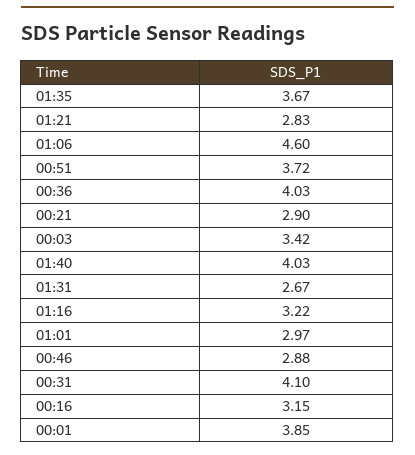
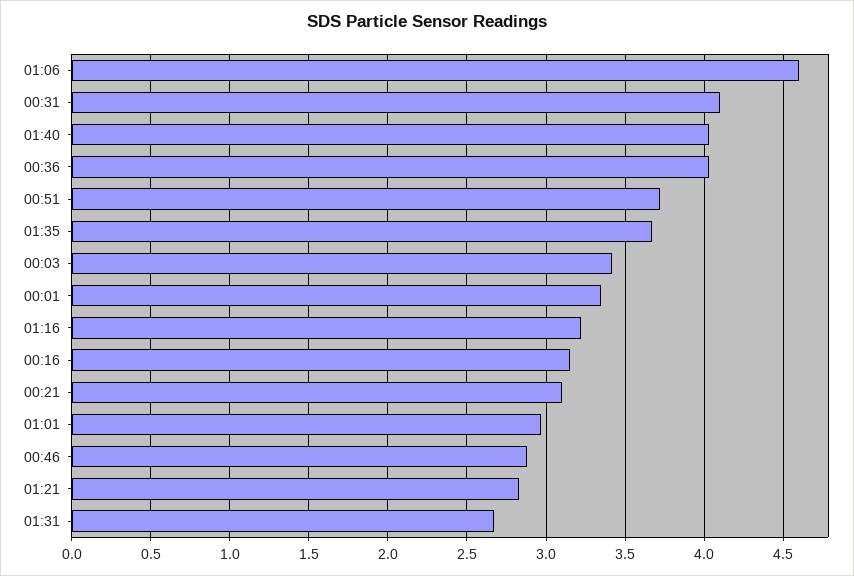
  {
    "01:35": 3.67,
    "01:21": 2.83,
    "01:06": 4.6,
    "00:51": 3.72,
    "00:36": 4.03,
-   "00:21": 2.9,
+   "00:21": 3.1,
    "00:03": 3.42,
    "01:40": 4.03,
    "01:31": 2.67,
    "01:16": 3.22,
    "01:01": 2.97,
    "00:46": 2.88,
    "00:31": 4.1,
    "00:16": 3.15,
-   "00:01": 3.85
+   "00:01": 3.35
  }

